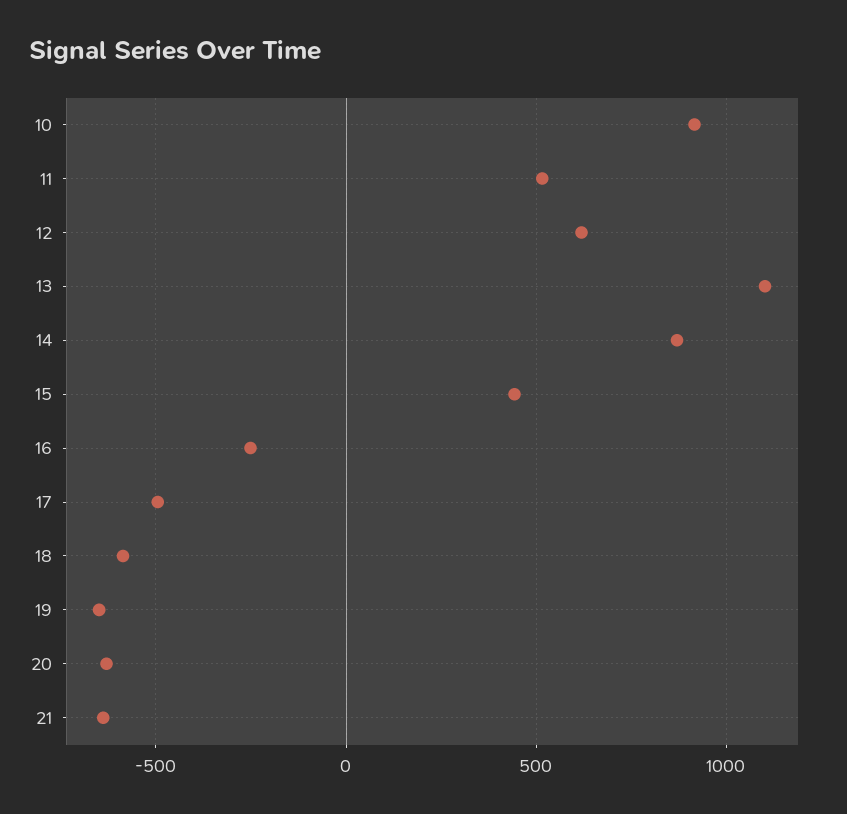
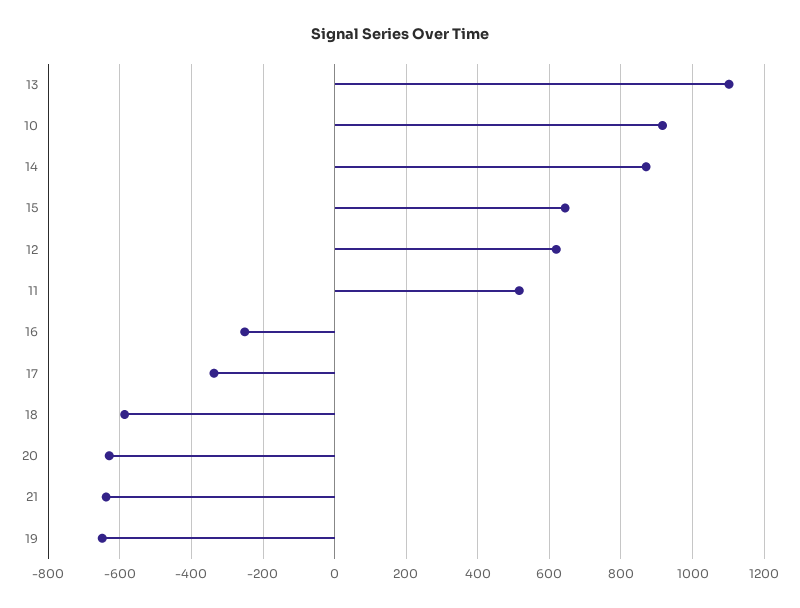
  {
    "10": 920,
    "11": 520,
    "12": 620,
    "13": 1100,
    "14": 880,
-   "15": 450,
+   "15": 640,
    "16": -260,
-   "17": -500,
+   "17": -340,
    "18": -580,
    "19": -640,
    "20": -620,
    "21": -640
  }

